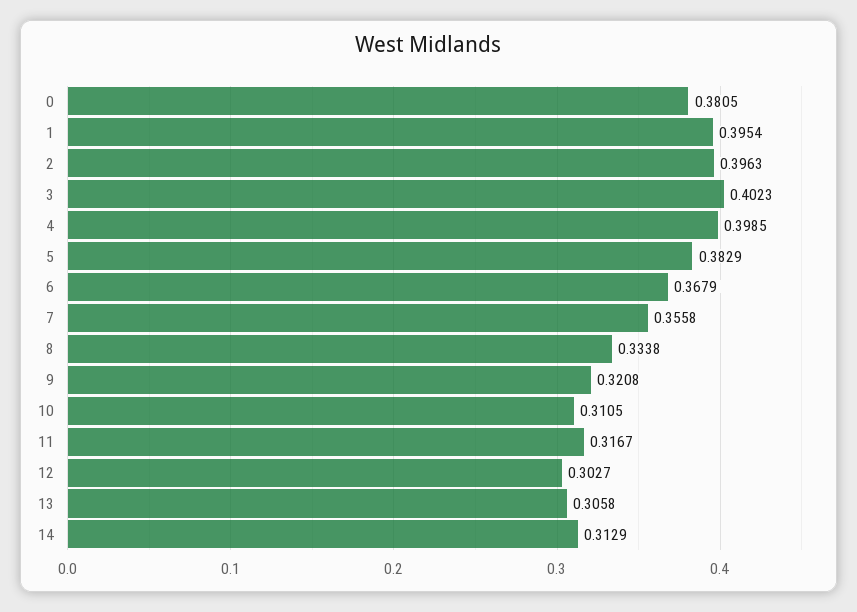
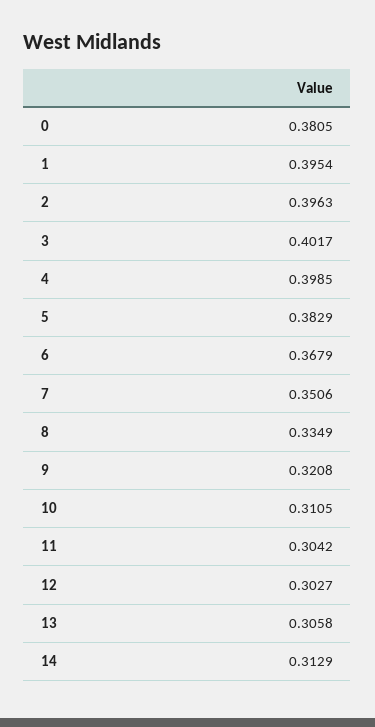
  {
    "0": 0.3805,
    "1": 0.3954,
    "2": 0.3963,
-   "3": 0.4023,
+   "3": 0.4017,
    "4": 0.3985,
    "5": 0.3829,
    "6": 0.3679,
-   "7": 0.3558,
+   "7": 0.3506,
-   "8": 0.3338,
+   "8": 0.3349,
    "9": 0.3208,
    "10": 0.3105,
-   "11": 0.3167,
+   "11": 0.3042,
    "12": 0.3027,
    "13": 0.3058,
    "14": 0.3129
  }

